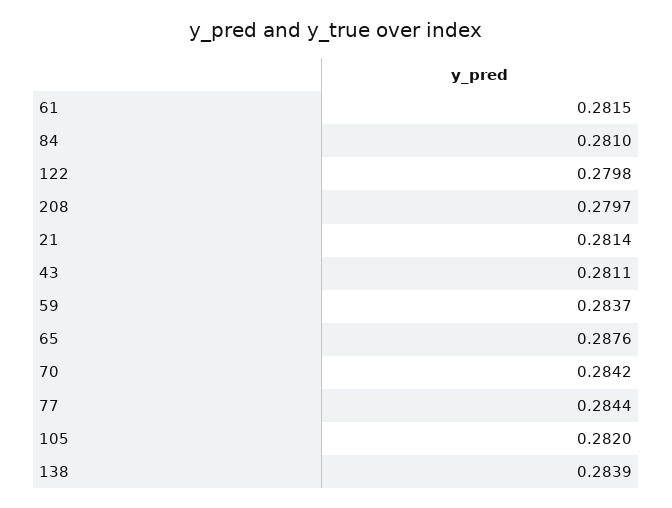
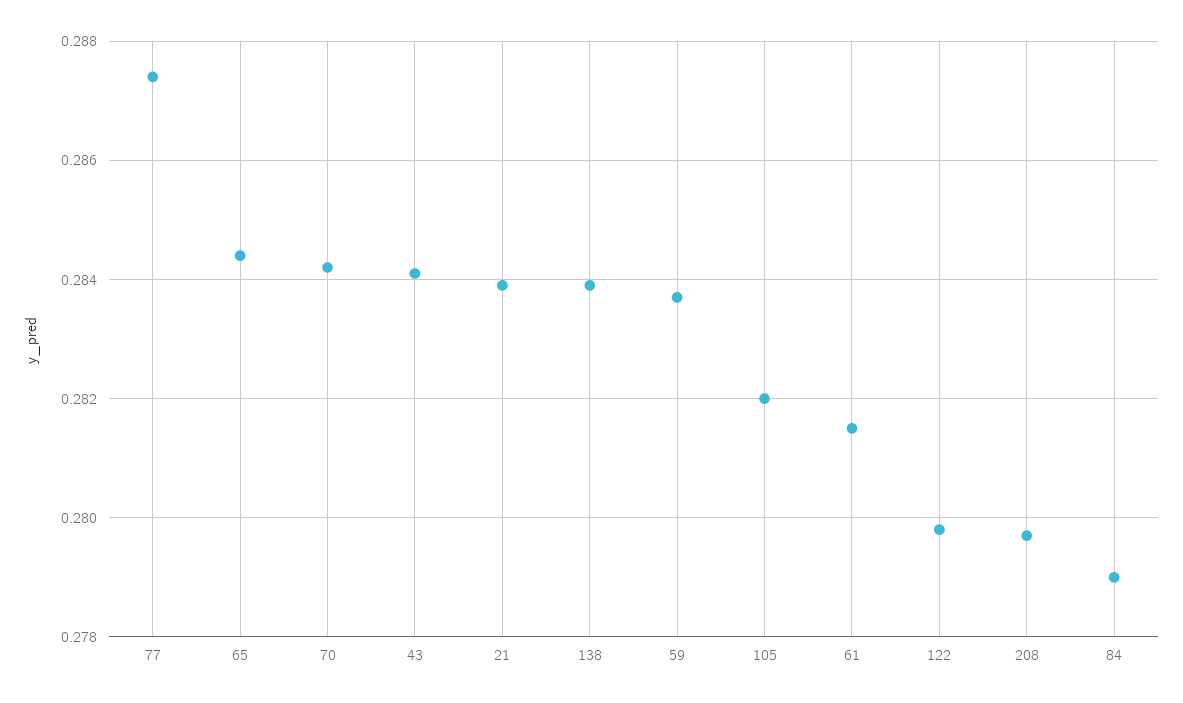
  {
    "61": 0.2815,
-   "84": 0.281,
+   "84": 0.279,
    "122": 0.2798,
    "208": 0.2797,
-   "21": 0.2814,
+   "21": 0.284,
-   "43": 0.2811,
+   "43": 0.284,
    "59": 0.2837,
-   "65": 0.2876,
+   "65": 0.2845,
    "70": 0.2842,
-   "77": 0.2844,
+   "77": 0.2875,
    "105": 0.282,
    "138": 0.2839
  }

